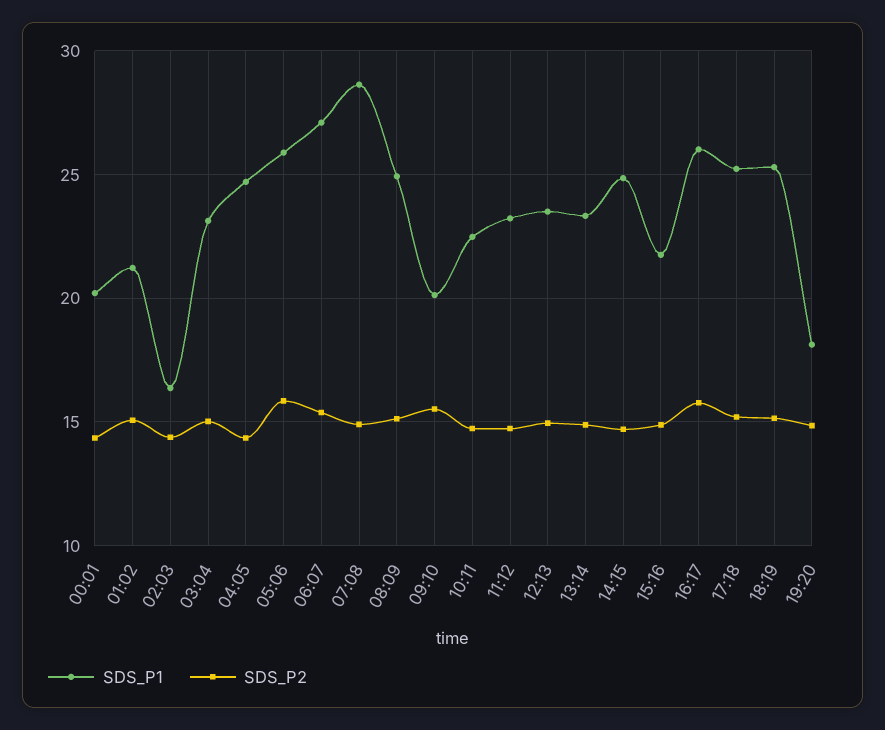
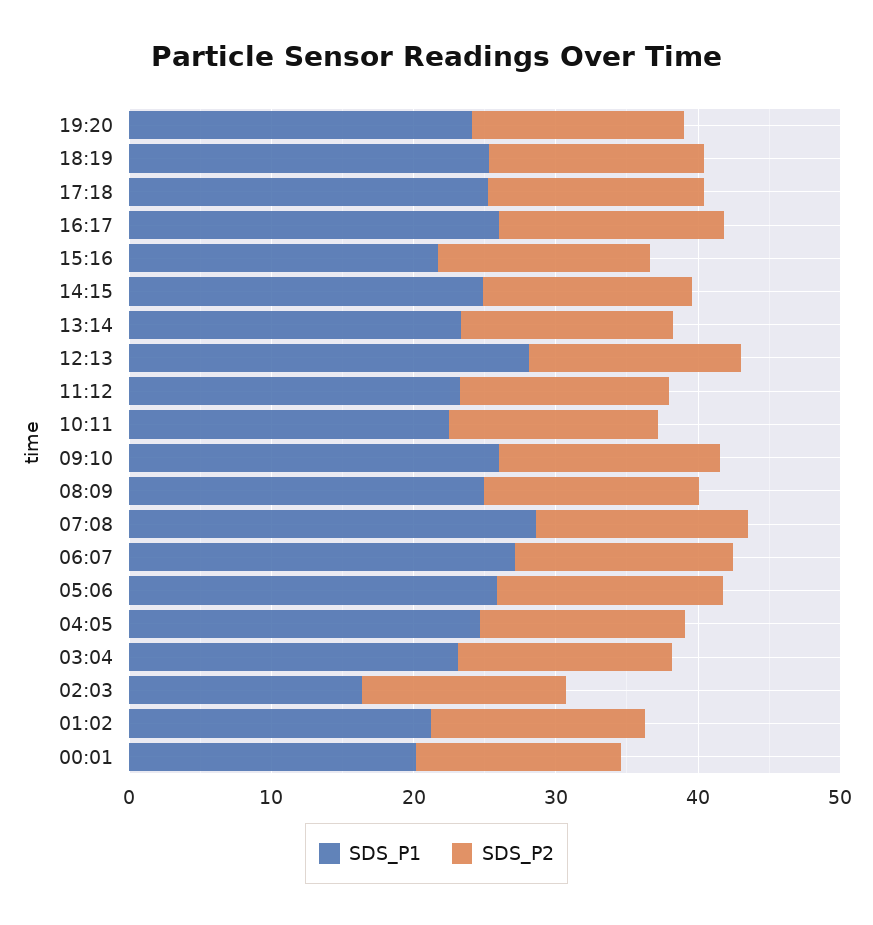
  {
    "SDS_P1": {
      "00:01": 20,
      "01:02": 21,
      "02:03": 16.5,
      "03:04": 23,
      "04:05": 24.5,
      "05:06": 26,
      "06:07": 27,
      "07:08": 28.5,
      "08:09": 25,
-     "09:10": 20,
+     "09:10": 26,
      "10:11": 22.5,
      "11:12": 23,
-     "12:13": 23.5,
+     "12:13": 28,
      "13:14": 23.5,
      "14:15": 25,
      "15:16": 22,
      "16:17": 26,
      "17:18": 25,
      "18:19": 25.5,
-     "19:20": 18
+     "19:20": 24
    },
    "SDS_P2": {
      "00:01": 14.5,
      "01:02": 15,
      "02:03": 14.5,
      "03:04": 15,
      "04:05": 14.5,
      "05:06": 16,
      "06:07": 15.5,
      "07:08": 15,
      "08:09": 15,
      "09:10": 15.5,
      "10:11": 14.5,
      "11:12": 14.5,
      "12:13": 15,
      "13:14": 15,
      "14:15": 14.5,
      "15:16": 15,
      "16:17": 16,
      "17:18": 15,
      "18:19": 15,
      "19:20": 15
    }
  }

